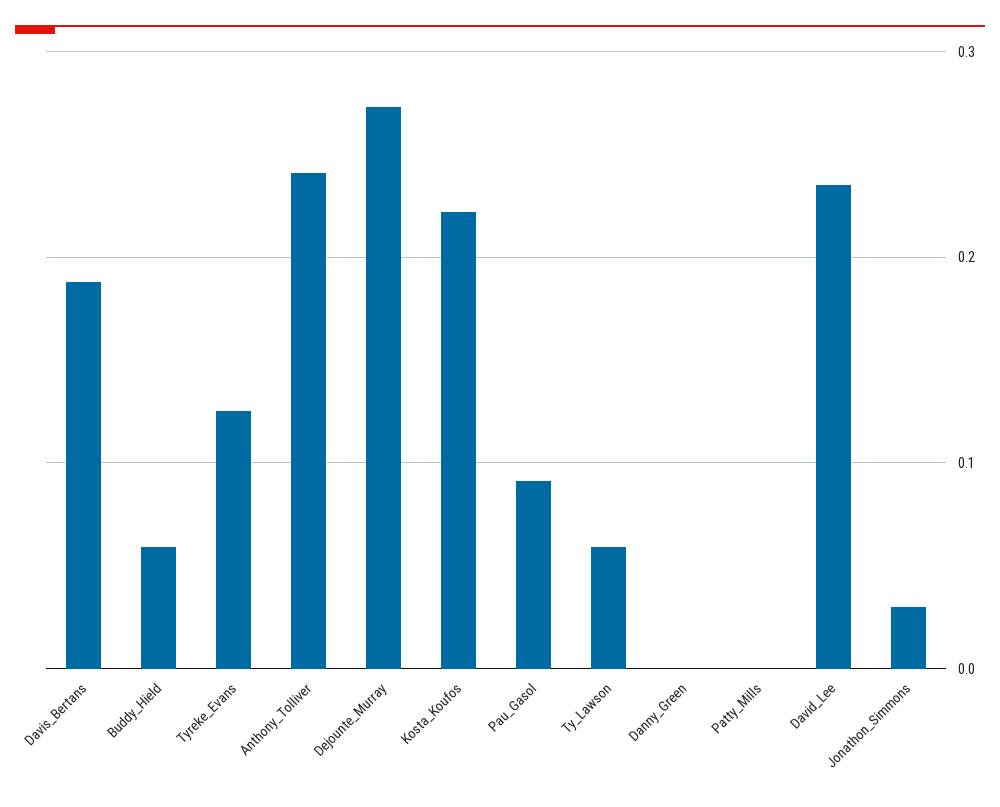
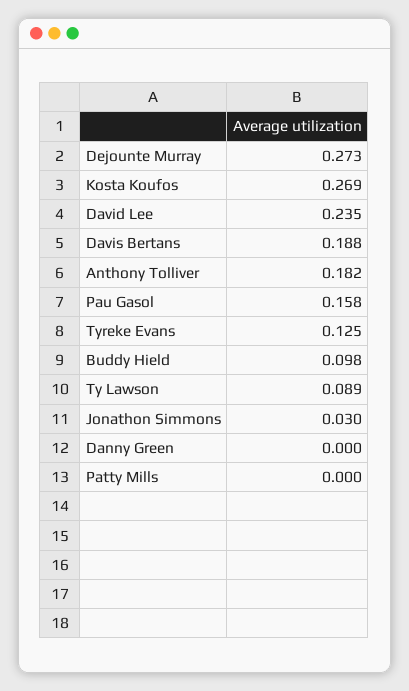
  {
    "Davis_Bertans": 0.188,
-   "Buddy_Hield": 0.06,
+   "Buddy_Hield": 0.098,
    "Tyreke_Evans": 0.125,
-   "Anthony_Tolliver": 0.24,
+   "Anthony_Tolliver": 0.182,
    "Dejounte_Murray": 0.273,
-   "Kosta_Koufos": 0.22,
+   "Kosta_Koufos": 0.269,
-   "Pau_Gasol": 0.09,
+   "Pau_Gasol": 0.158,
-   "Ty_Lawson": 0.06,
+   "Ty_Lawson": 0.089,
    "Danny_Green": 0,
    "Patty_Mills": 0,
    "David_Lee": 0.235,
    "Jonathon_Simmons": 0.03
  }

